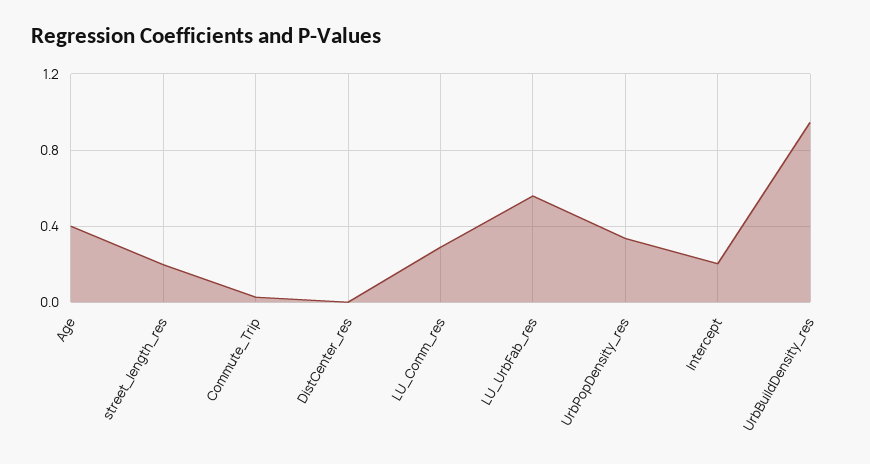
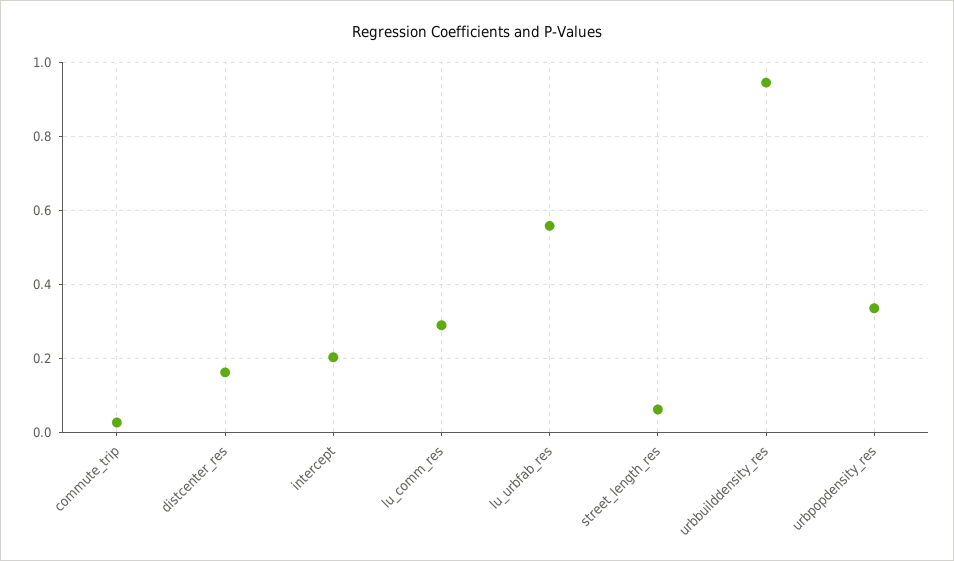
  {
-   "Age": 0.4,
-   "street_length_res": 0.2,
+   "street_length_res": 0.06,
    "Commute_Trip": 0.02,
-   "DistCenter_res": 0,
+   "DistCenter_res": 0.16,
    "LU_Comm_res": 0.28,
    "LU_UrbFab_res": 0.56,
    "UrbPopDensity_res": 0.34,
    "Intercept": 0.2,
    "UrbBuildDensity_res": 0.94
  }

